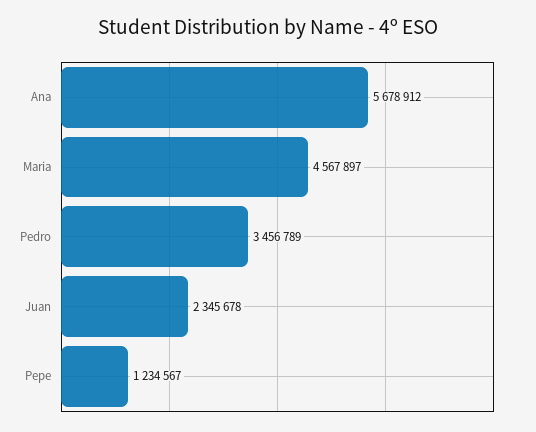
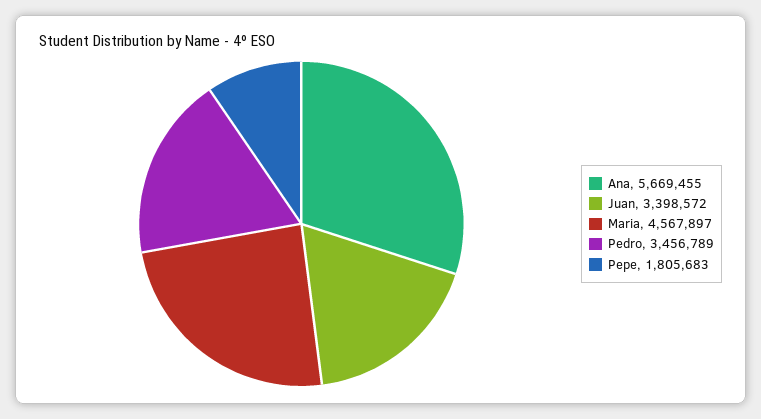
  {
-   "Ana": 5678912,
+   "Ana": 5669455,
    "Maria": 4567897,
    "Pedro": 3456789,
-   "Juan": 2345678,
+   "Juan": 3398572,
-   "Pepe": 1234567
+   "Pepe": 1805683
  }

